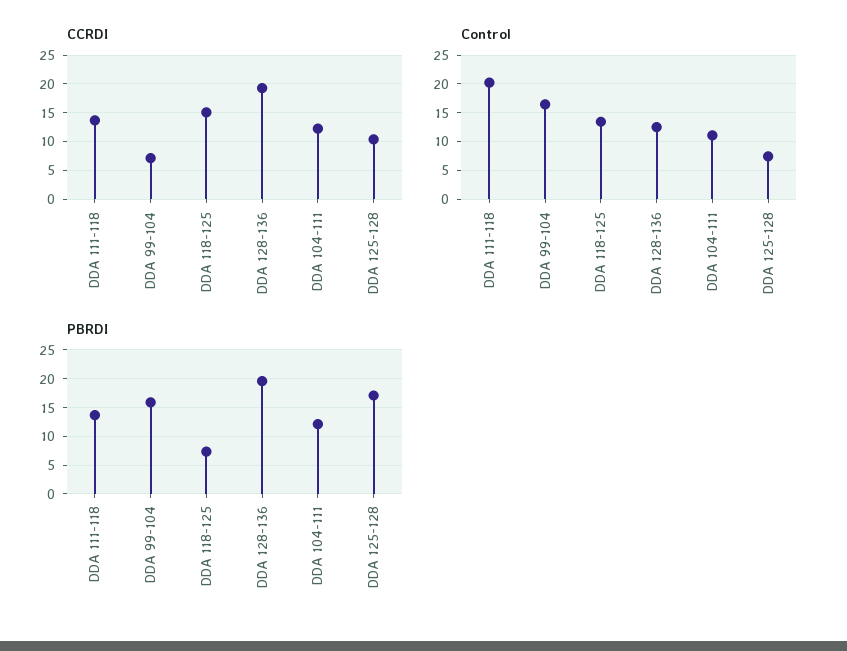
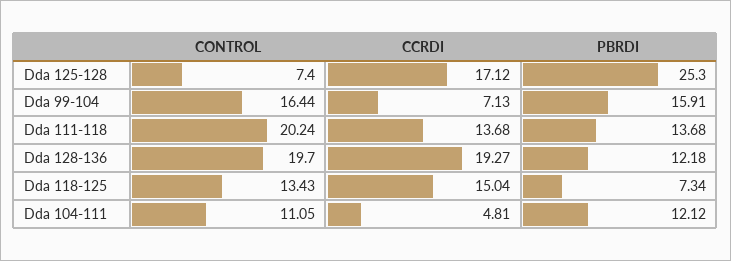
  {
    "CCRDI": {
      "DDA 111-118": 13.68,
      "DDA 99-104": 7.13,
      "DDA 118-125": 15.04,
      "DDA 128-136": 19.27,
-     "DDA 104-111": 12.5,
+     "DDA 104-111": 4.81,
-     "DDA 125-128": 10
+     "DDA 125-128": 17.12
    },
    "Control": {
      "DDA 111-118": 20.24,
      "DDA 99-104": 16.44,
      "DDA 118-125": 13.43,
-     "DDA 128-136": 12.5,
+     "DDA 128-136": 19.7,
      "DDA 104-111": 11.05,
      "DDA 125-128": 7.4
    },
    "PBRDI": {
      "DDA 111-118": 13.68,
      "DDA 99-104": 15.91,
      "DDA 118-125": 7.34,
-     "DDA 128-136": 20,
+     "DDA 128-136": 12.18,
      "DDA 104-111": 12.12,
-     "DDA 125-128": 17.5
+     "DDA 125-128": 25.3
    }
  }

